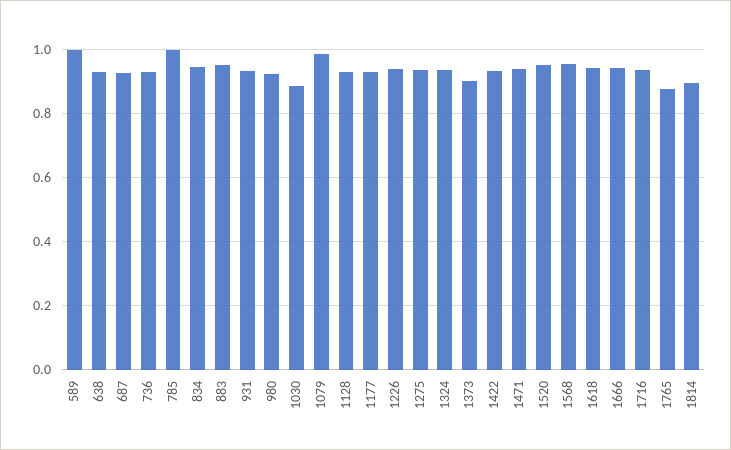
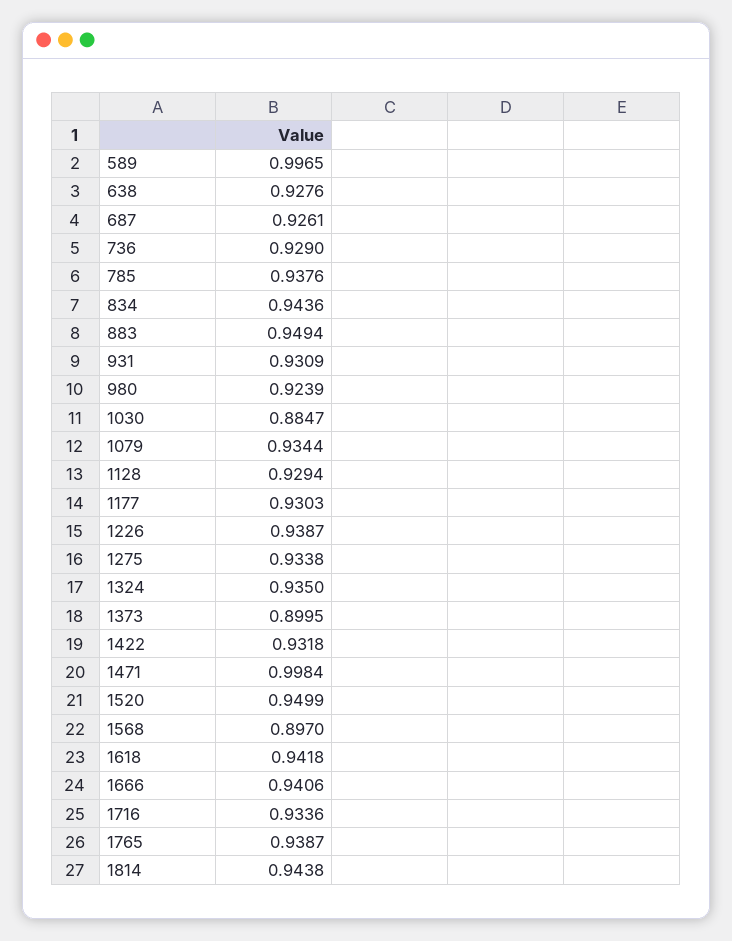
  {
    "589": 0.9965,
    "638": 0.9276,
    "687": 0.9261,
    "736": 0.929,
-   "785": 1,
+   "785": 0.9376,
    "834": 0.9436,
    "883": 0.9494,
    "931": 0.9309,
    "980": 0.9239,
    "1030": 0.8847,
-   "1079": 0.98,
+   "1079": 0.9344,
    "1128": 0.9294,
    "1177": 0.9303,
    "1226": 0.9387,
    "1275": 0.9338,
    "1324": 0.935,
    "1373": 0.8995,
    "1422": 0.9318,
-   "1471": 0.94,
+   "1471": 0.9984,
    "1520": 0.9499,
-   "1568": 0.96,
+   "1568": 0.897,
    "1618": 0.9418,
    "1666": 0.9406,
    "1716": 0.9336,
-   "1765": 0.88,
+   "1765": 0.9387,
-   "1814": 0.9
+   "1814": 0.9438
  }

